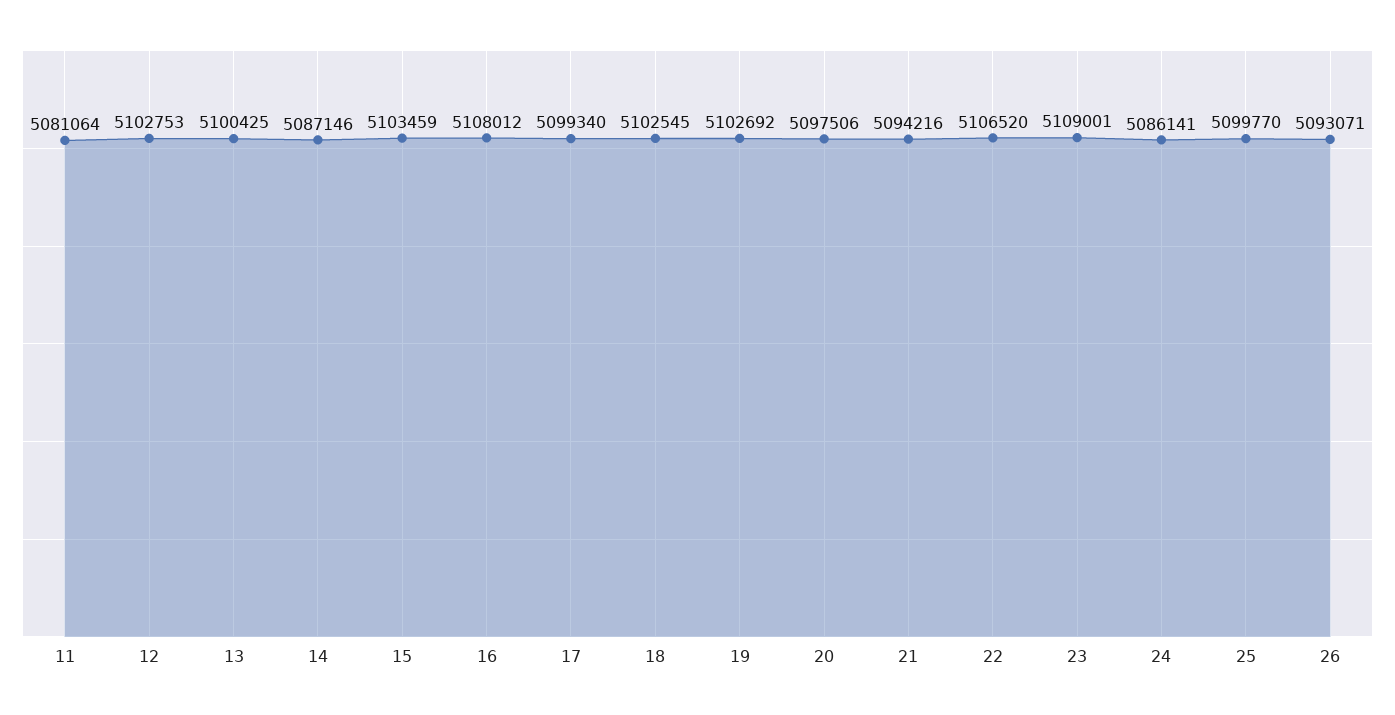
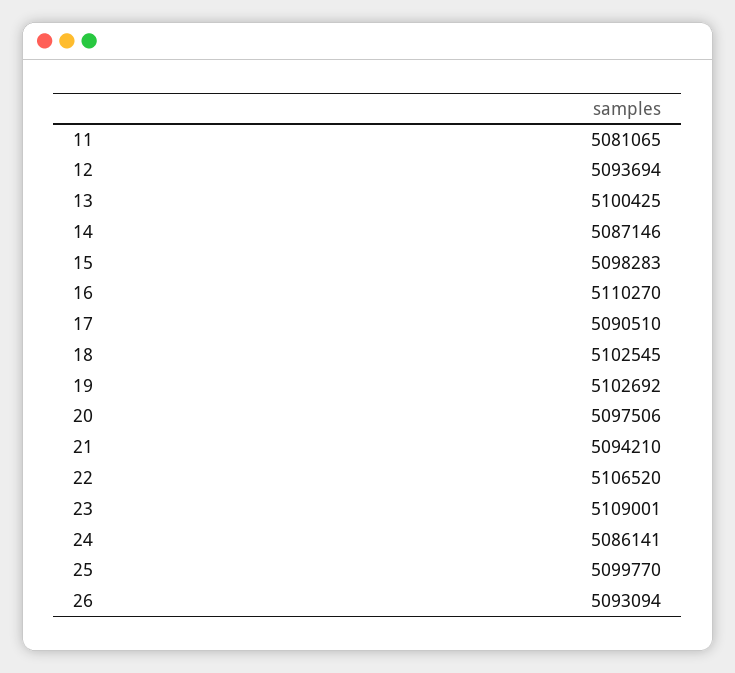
  {
-   "11": 5081064,
+   "11": 5081065,
-   "12": 5102753,
+   "12": 5093694,
    "13": 5100425,
    "14": 5087146,
-   "15": 5103459,
+   "15": 5098283,
-   "16": 5108012,
+   "16": 5110270,
-   "17": 5099340,
+   "17": 5090510,
    "18": 5102545,
    "19": 5102692,
    "20": 5097506,
-   "21": 5094216,
+   "21": 5094210,
    "22": 5106520,
    "23": 5109001,
    "24": 5086141,
    "25": 5099770,
-   "26": 5093071
+   "26": 5093094
  }

